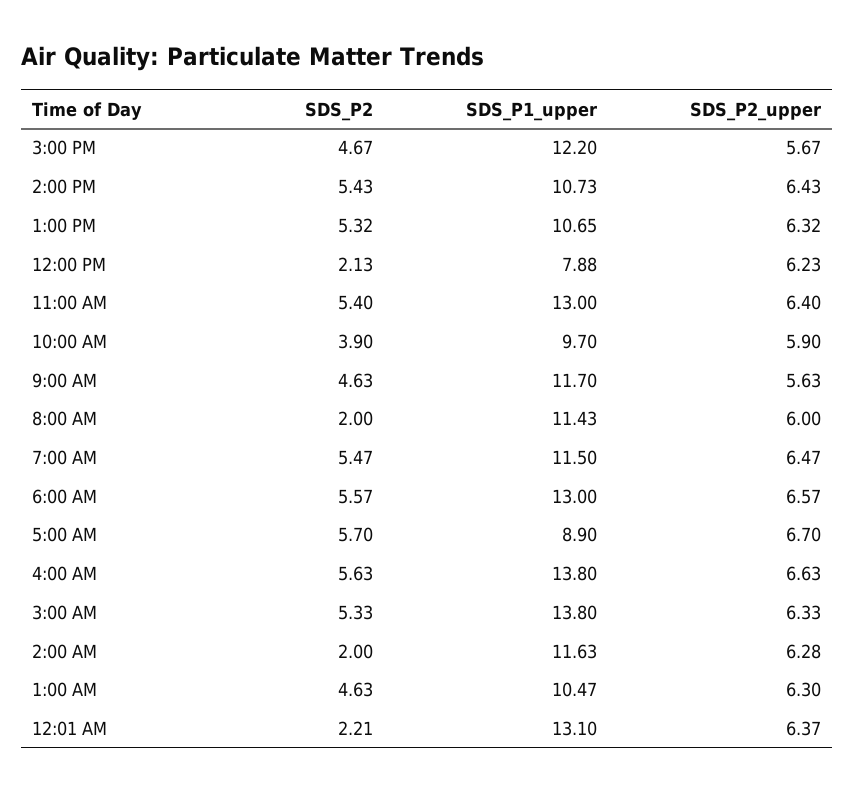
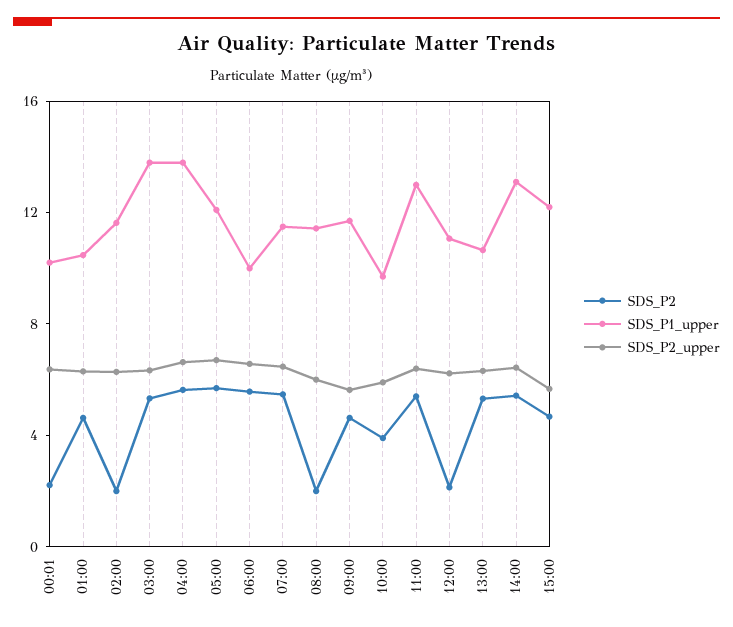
  {
    "SDS_P2": {
      "3:00 PM": 4.67,
      "2:00 PM": 5.43,
      "1:00 PM": 5.32,
      "12:00 PM": 2.13,
      "11:00 AM": 5.4,
      "10:00 AM": 3.9,
      "9:00 AM": 4.63,
      "8:00 AM": 2,
      "7:00 AM": 5.47,
      "6:00 AM": 5.57,
      "5:00 AM": 5.7,
      "4:00 AM": 5.63,
      "3:00 AM": 5.33,
      "2:00 AM": 2,
      "1:00 AM": 4.63,
      "12:01 AM": 2.21
    },
    "SDS_P1_upper": {
      "3:00 PM": 12.2,
-     "2:00 PM": 10.73,
+     "2:00 PM": 13,
      "1:00 PM": 10.65,
-     "12:00 PM": 7.88,
+     "12:00 PM": 11,
      "11:00 AM": 13,
      "10:00 AM": 9.7,
      "9:00 AM": 11.7,
      "8:00 AM": 11.43,
      "7:00 AM": 11.5,
-     "6:00 AM": 13,
+     "6:00 AM": 10,
-     "5:00 AM": 8.9,
+     "5:00 AM": 12,
      "4:00 AM": 13.8,
      "3:00 AM": 13.8,
      "2:00 AM": 11.63,
      "1:00 AM": 10.47,
-     "12:01 AM": 13.1
+     "12:01 AM": 10
    },
    "SDS_P2_upper": {
      "3:00 PM": 5.67,
      "2:00 PM": 6.43,
      "1:00 PM": 6.32,
      "12:00 PM": 6.23,
      "11:00 AM": 6.4,
      "10:00 AM": 5.9,
      "9:00 AM": 5.63,
      "8:00 AM": 6,
      "7:00 AM": 6.47,
      "6:00 AM": 6.57,
      "5:00 AM": 6.7,
      "4:00 AM": 6.63,
      "3:00 AM": 6.33,
      "2:00 AM": 6.28,
      "1:00 AM": 6.3,
      "12:01 AM": 6.37
    }
  }

